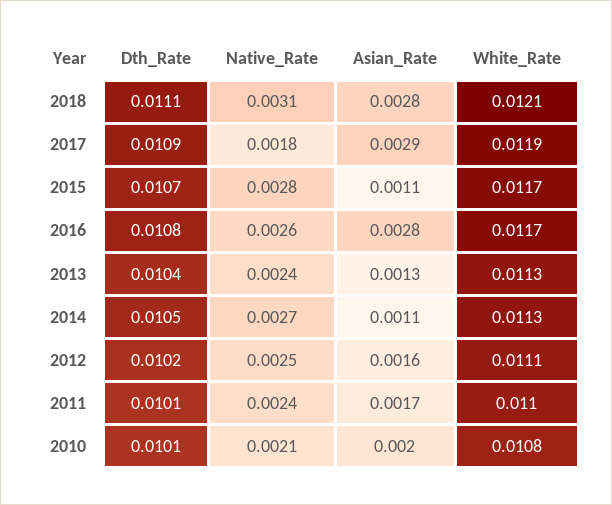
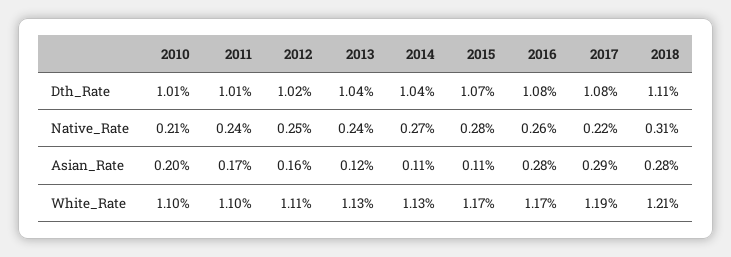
  {
    "Dth_Rate": {
      "2018": 0.0111,
-     "2017": 0.0109,
+     "2017": 0.0108,
      "2015": 0.0107,
      "2016": 0.0108,
      "2013": 0.0104,
-     "2014": 0.0105,
+     "2014": 0.0104,
      "2012": 0.0102,
      "2011": 0.0101,
      "2010": 0.0101
    },
    "Native_Rate": {
      "2018": 0.0031,
-     "2017": 0.0018,
+     "2017": 0.0022,
      "2015": 0.0028,
      "2016": 0.0026,
      "2013": 0.0024,
      "2014": 0.0027,
      "2012": 0.0025,
      "2011": 0.0024,
      "2010": 0.0021
    },
    "Asian_Rate": {
      "2018": 0.0028,
      "2017": 0.0029,
      "2015": 0.0011,
      "2016": 0.0028,
-     "2013": 0.0013,
+     "2013": 0.0012,
      "2014": 0.0011,
      "2012": 0.0016,
      "2011": 0.0017,
      "2010": 0.002
    },
    "White_Rate": {
      "2018": 0.0121,
      "2017": 0.0119,
      "2015": 0.0117,
      "2016": 0.0117,
      "2013": 0.0113,
      "2014": 0.0113,
      "2012": 0.0111,
      "2011": 0.011,
-     "2010": 0.0108
+     "2010": 0.011
    }
  }

